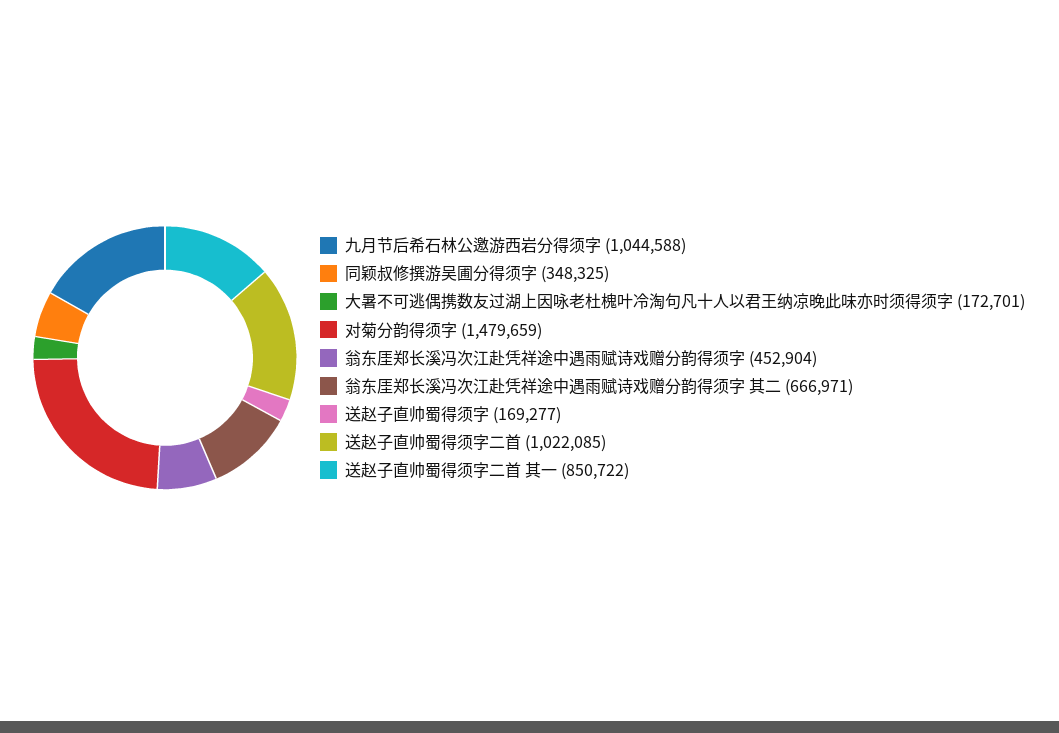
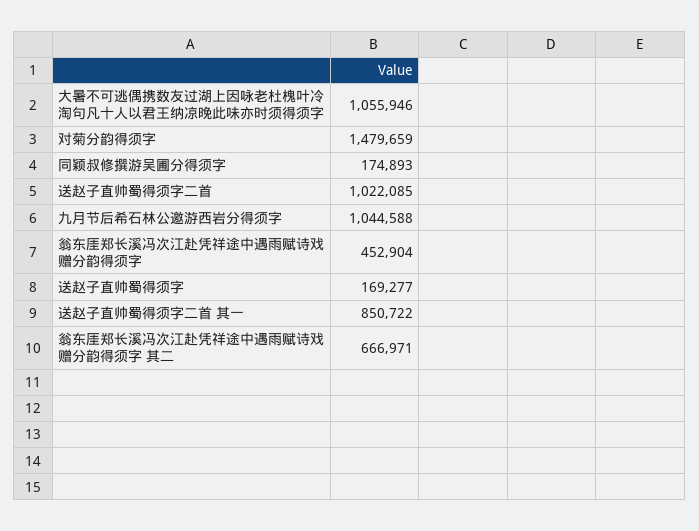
  {
    "九月节后希石林公邀游西岩分得须字": 1044588,
-   "同颖叔修撰游吴圃分得须字": 348325,
+   "同颖叔修撰游吴圃分得须字": 174893,
-   "大暑不可逃偶携数友过湖上因咏老杜槐叶冷淘句凡十人以君王纳凉晚此味亦时须得须字": 172701,
+   "大暑不可逃偶携数友过湖上因咏老杜槐叶冷淘句凡十人以君王纳凉晚此味亦时须得须字": 1055946,
    "对菊分韵得须字": 1479659,
    "翁东厓郑长溪冯次江赴凭祥途中遇雨赋诗戏赠分韵得须字": 452904,
    "翁东厓郑长溪冯次江赴凭祥途中遇雨赋诗戏赠分韵得须字 其二": 666971,
    "送赵子直帅蜀得须字": 169277,
    "送赵子直帅蜀得须字二首": 1022085,
    "送赵子直帅蜀得须字二首 其一": 850722
  }

